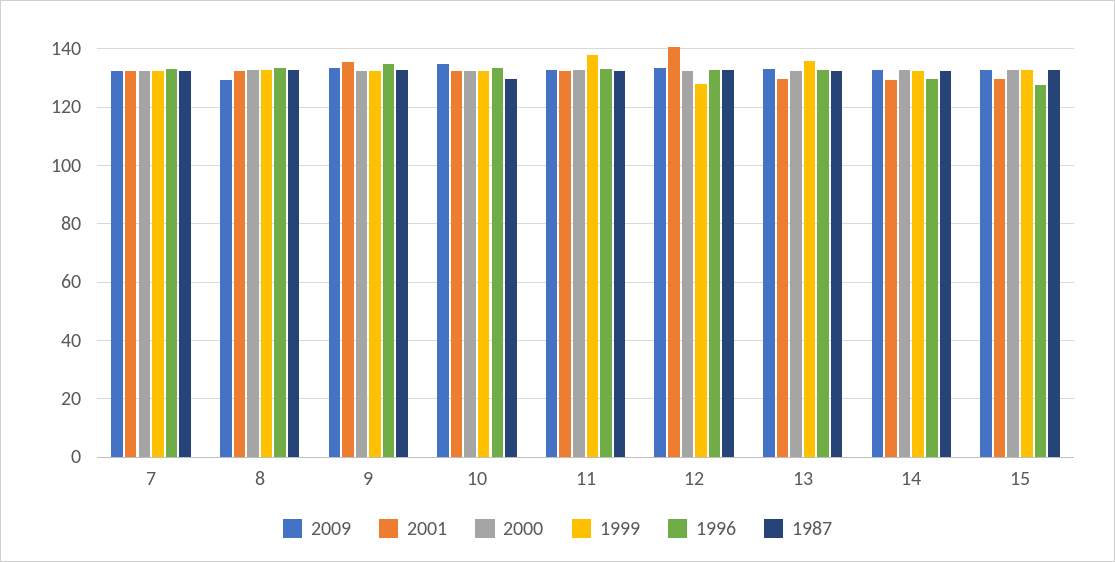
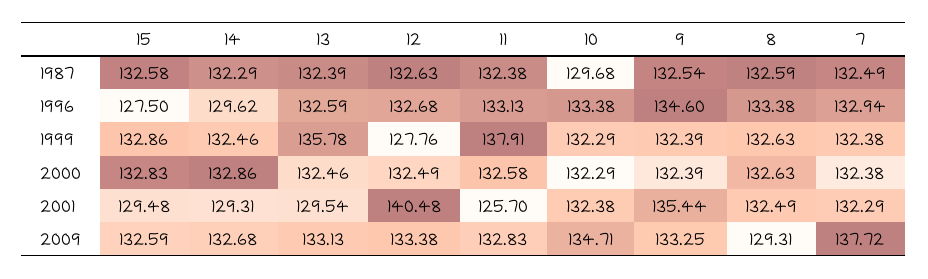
  {
    "2009": {
-     "7": 132.5,
+     "7": 137.72,
      "8": 129.31,
      "9": 133.25,
      "10": 134.71,
      "11": 132.83,
      "12": 133.38,
      "13": 133.13,
      "14": 132.68,
      "15": 132.59
    },
    "2001": {
      "7": 132.29,
      "8": 132.49,
      "9": 135.44,
      "10": 132.38,
-     "11": 132.5,
+     "11": 125.7,
      "12": 140.48,
      "13": 129.54,
      "14": 129.31,
      "15": 129.48
    },
    "2000": {
      "7": 132.38,
      "8": 132.63,
      "9": 132.39,
      "10": 132.29,
      "11": 132.58,
      "12": 132.49,
      "13": 132.46,
      "14": 132.86,
      "15": 132.83
    },
    "1999": {
      "7": 132.38,
      "8": 132.63,
      "9": 132.39,
      "10": 132.29,
      "11": 137.91,
      "12": 127.76,
      "13": 135.78,
      "14": 132.46,
      "15": 132.86
    },
    "1996": {
      "7": 132.94,
      "8": 133.38,
      "9": 134.6,
      "10": 133.38,
      "11": 133.13,
      "12": 132.68,
      "13": 132.59,
      "14": 129.62,
      "15": 127.5
    },
    "1987": {
      "7": 132.49,
      "8": 132.59,
      "9": 132.54,
      "10": 129.68,
      "11": 132.38,
      "12": 132.63,
      "13": 132.39,
      "14": 132.29,
      "15": 132.58
    }
  }

